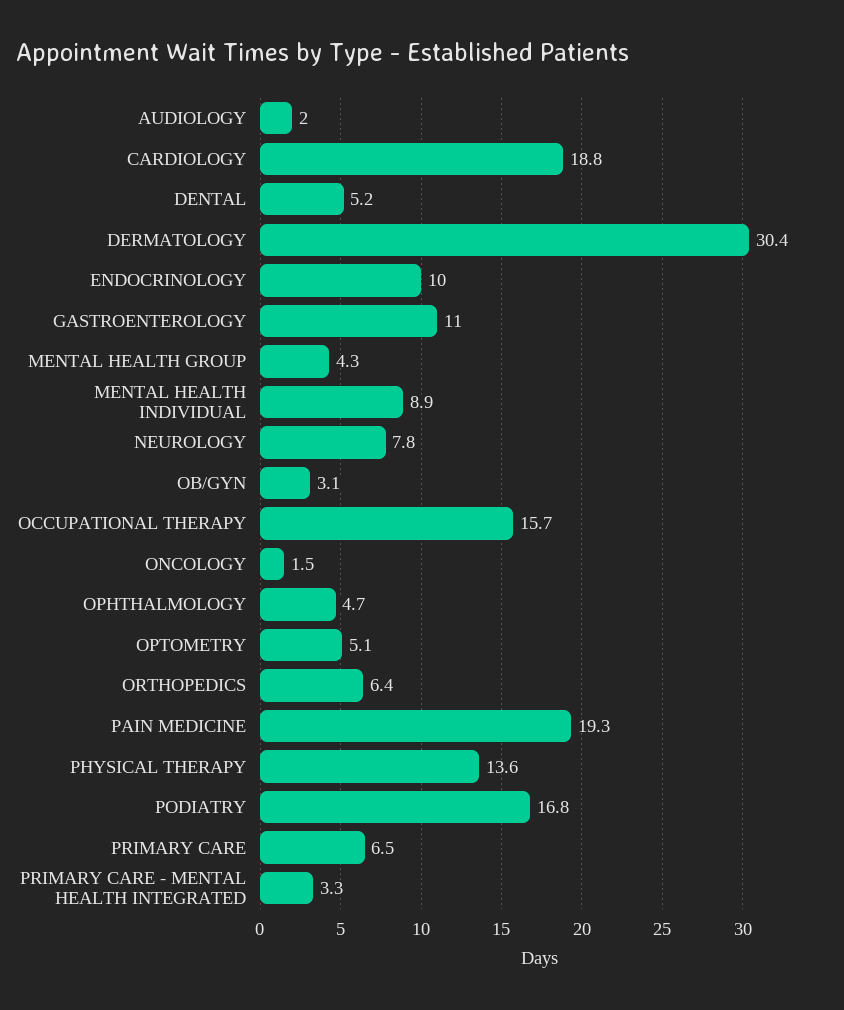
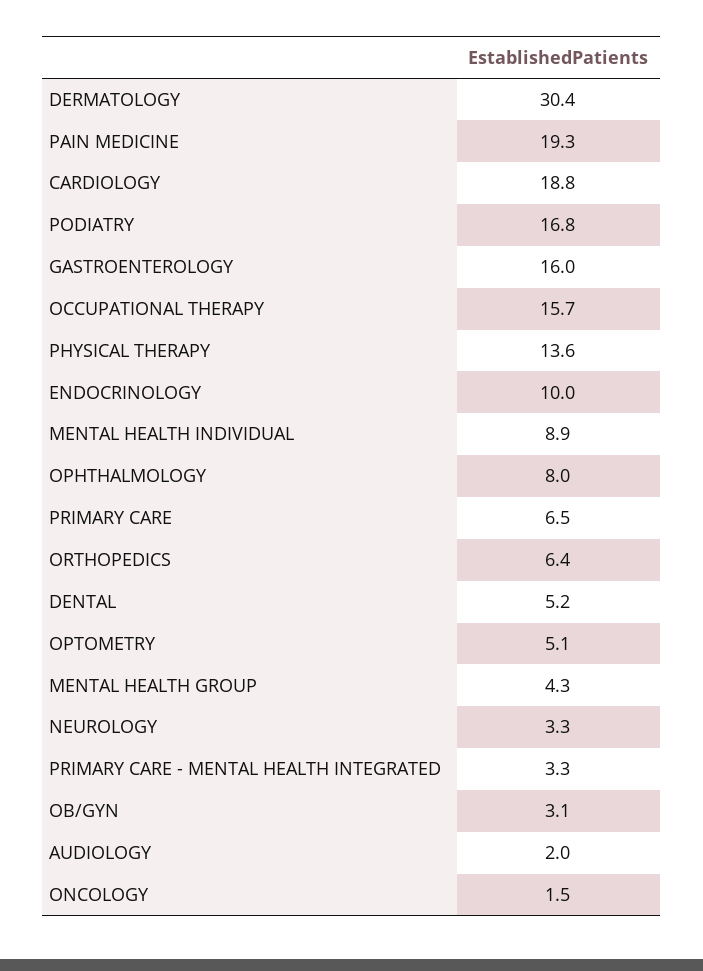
  {
    "AUDIOLOGY": 2,
    "CARDIOLOGY": 18.8,
    "DENTAL": 5.2,
    "DERMATOLOGY": 30.4,
    "ENDOCRINOLOGY": 10,
-   "GASTROENTEROLOGY": 11,
+   "GASTROENTEROLOGY": 16,
    "MENTAL HEALTH GROUP": 4.3,
    "MENTAL HEALTH INDIVIDUAL": 8.9,
-   "NEUROLOGY": 7.8,
+   "NEUROLOGY": 3.3,
    "OB/GYN": 3.1,
    "OCCUPATIONAL THERAPY": 15.7,
    "ONCOLOGY": 1.5,
-   "OPHTHALMOLOGY": 4.7,
+   "OPHTHALMOLOGY": 8,
    "OPTOMETRY": 5.1,
    "ORTHOPEDICS": 6.4,
    "PAIN MEDICINE": 19.3,
    "PHYSICAL THERAPY": 13.6,
    "PODIATRY": 16.8,
    "PRIMARY CARE": 6.5,
    "PRIMARY CARE - MENTAL HEALTH INTEGRATED": 3.3
  }

